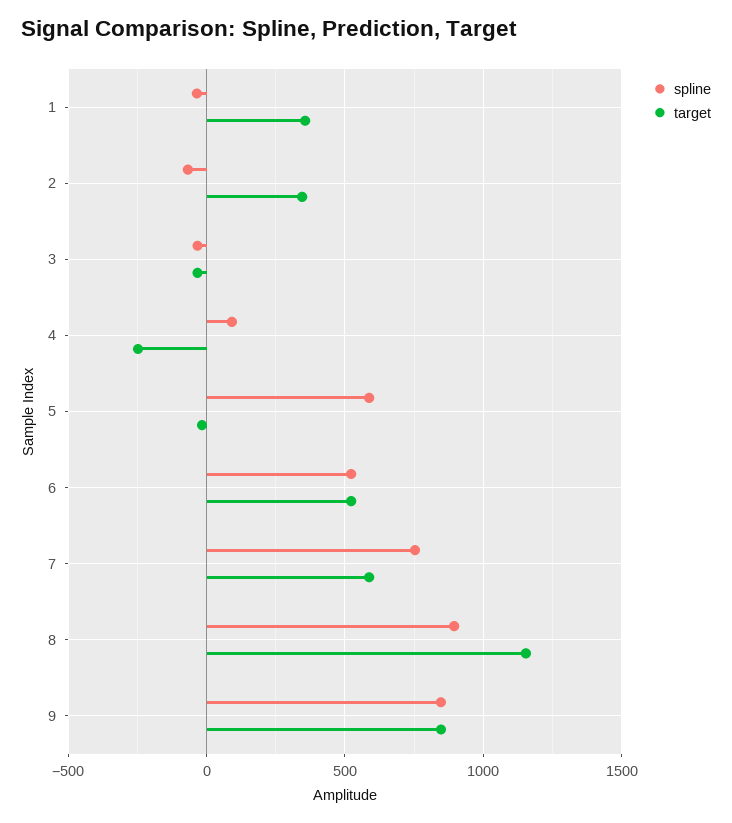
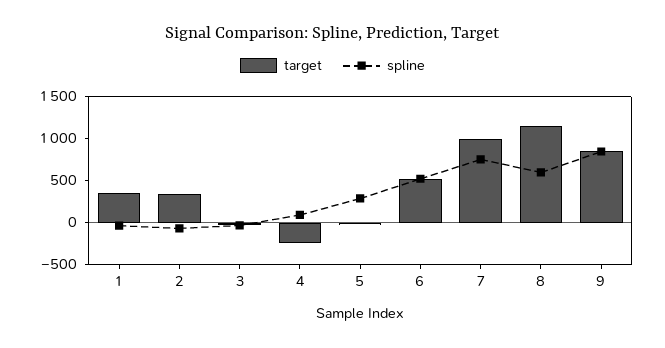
  {
    "spline": {
      "1": -50,
      "2": -50,
      "3": -50,
      "4": 100,
-     "5": 600,
+     "5": 300,
      "6": 500,
      "7": 750,
-     "8": 900,
+     "8": 600,
      "9": 850
    },
    "target": {
      "1": 350,
      "2": 350,
      "3": -50,
      "4": -250,
      "5": 0,
      "6": 500,
-     "7": 600,
+     "7": 1000,
      "8": 1150,
      "9": 850
    }
  }

